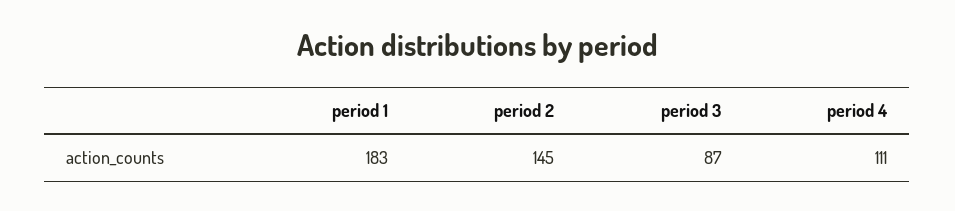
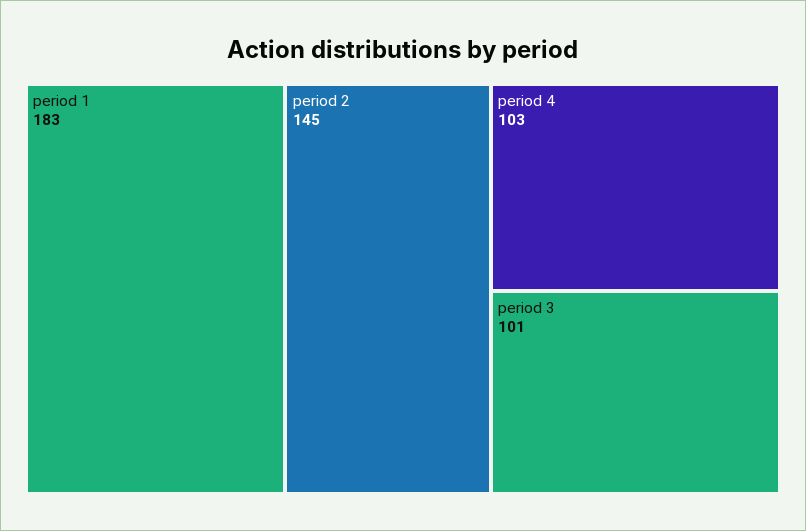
  {
    "period 1": 183,
    "period 2": 145,
-   "period 3": 87,
+   "period 3": 101,
-   "period 4": 111
+   "period 4": 103
  }

